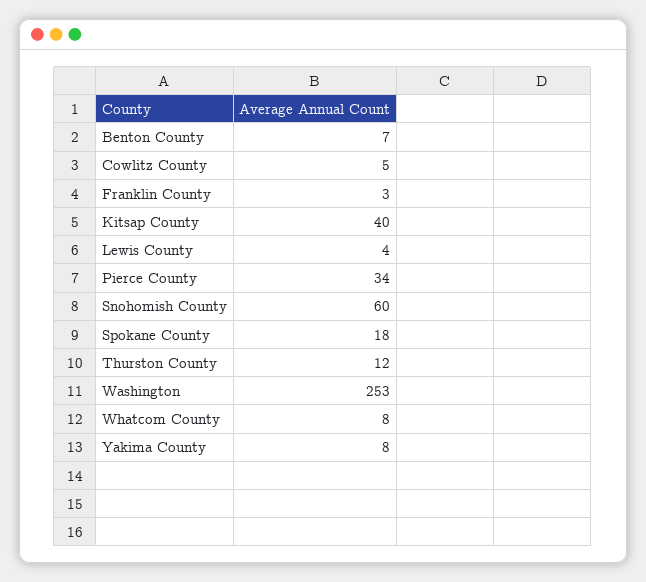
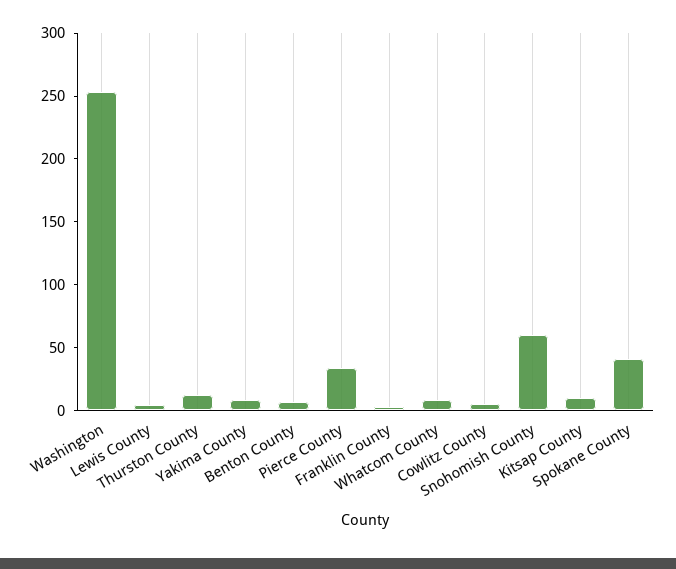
  {
    "Benton County": 7,
    "Cowlitz County": 5,
    "Franklin County": 3,
-   "Kitsap County": 40,
+   "Kitsap County": 10,
    "Lewis County": 4,
    "Pierce County": 34,
    "Snohomish County": 60,
-   "Spokane County": 18,
+   "Spokane County": 40,
    "Thurston County": 12,
    "Washington": 253,
    "Whatcom County": 8,
    "Yakima County": 8
  }

